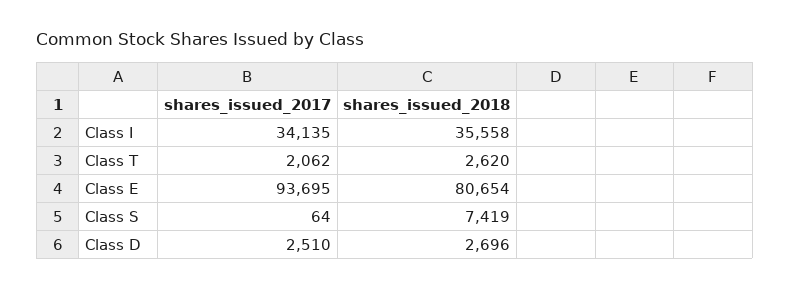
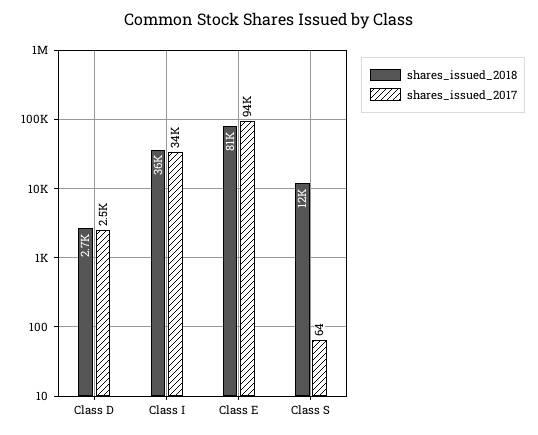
  {
    "shares_issued_2017": {
      "Class I": 34135,
-     "Class T": 2062,
      "Class E": 93695,
      "Class S": 64,
      "Class D": 2510
    },
    "shares_issued_2018": {
      "Class I": 35558,
-     "Class T": 2620,
      "Class E": 80654,
-     "Class S": 7419,
+     "Class S": 12000,
      "Class D": 2696
    }
  }

